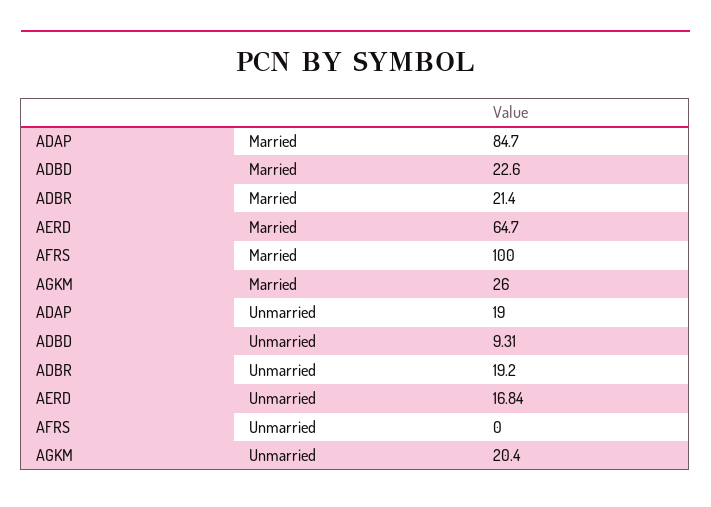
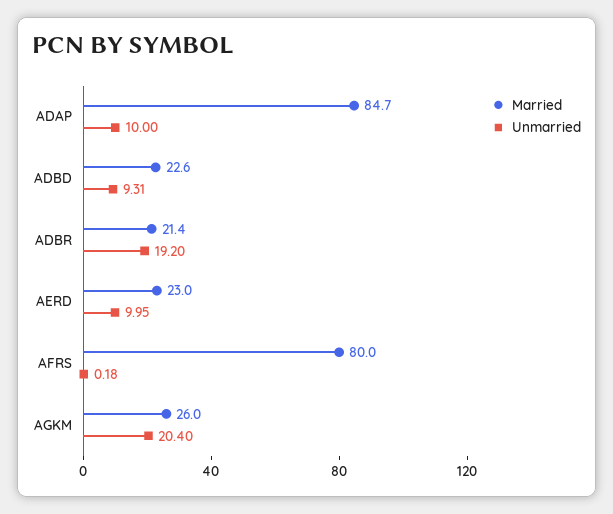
  {
    "Married": {
      "ADAP": 84.7,
      "ADBD": 22.6,
      "ADBR": 21.4,
-     "AERD": 64.7,
+     "AERD": 23,
-     "AFRS": 100,
+     "AFRS": 80,
      "AGKM": 26
    },
    "Unmarried": {
-     "ADAP": 19,
+     "ADAP": 10,
      "ADBD": 9.31,
      "ADBR": 19.2,
-     "AERD": 16.84,
+     "AERD": 9.95,
-     "AFRS": 0,
+     "AFRS": 0.18,
      "AGKM": 20.4
    }
  }

